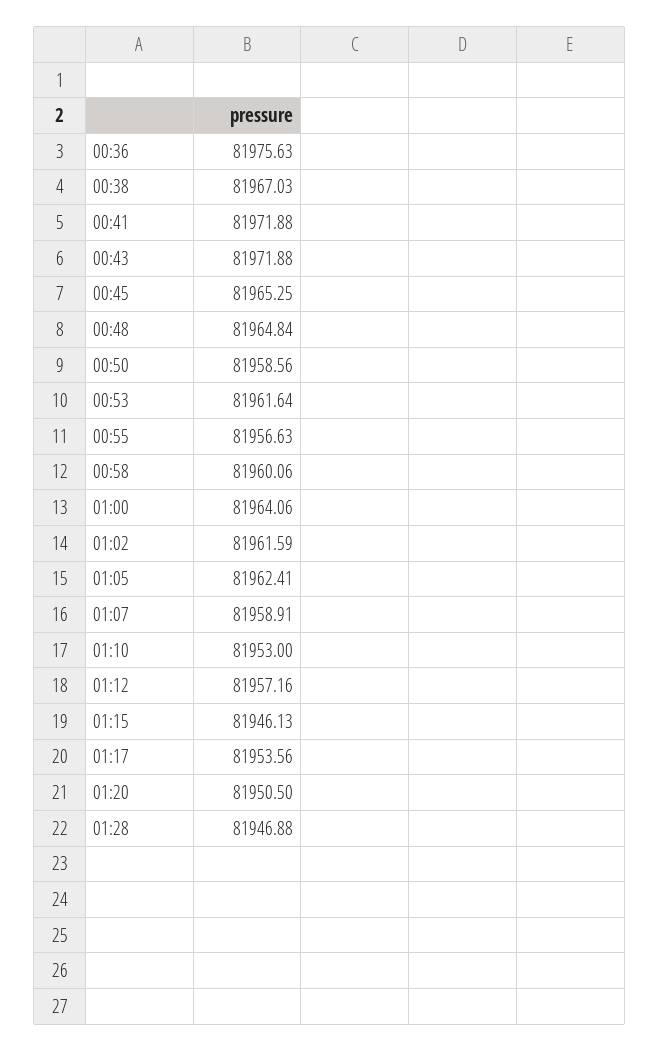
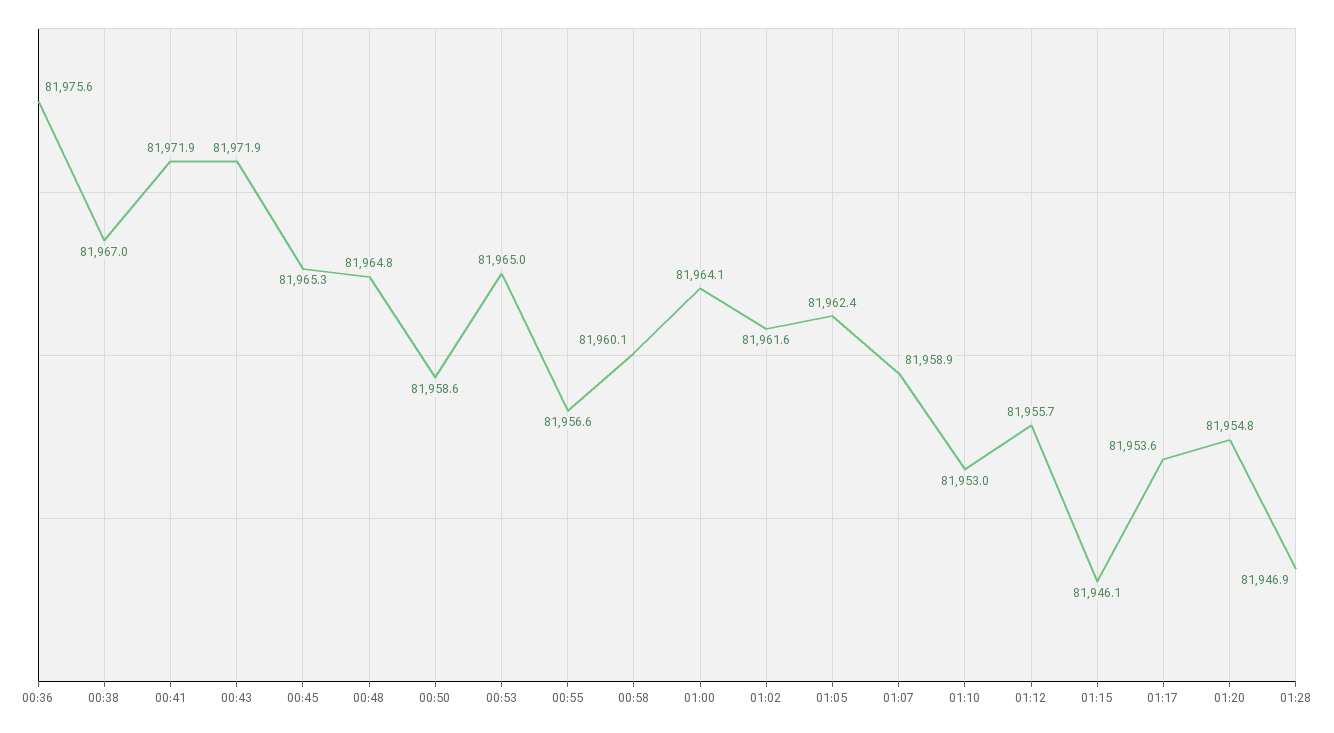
  {
    "00:36": 81975.63,
    "00:38": 81967.03,
    "00:41": 81971.88,
    "00:43": 81971.88,
    "00:45": 81965.25,
    "00:48": 81964.84,
    "00:50": 81958.56,
-   "00:53": 81961.64,
+   "00:53": 81965,
    "00:55": 81956.63,
    "00:58": 81960.06,
    "01:00": 81964.06,
    "01:02": 81961.59,
    "01:05": 81962.41,
    "01:07": 81958.91,
    "01:10": 81953,
-   "01:12": 81957.16,
+   "01:12": 81955.7,
    "01:15": 81946.13,
    "01:17": 81953.56,
-   "01:20": 81950.5,
+   "01:20": 81954.8,
    "01:28": 81946.88
  }

